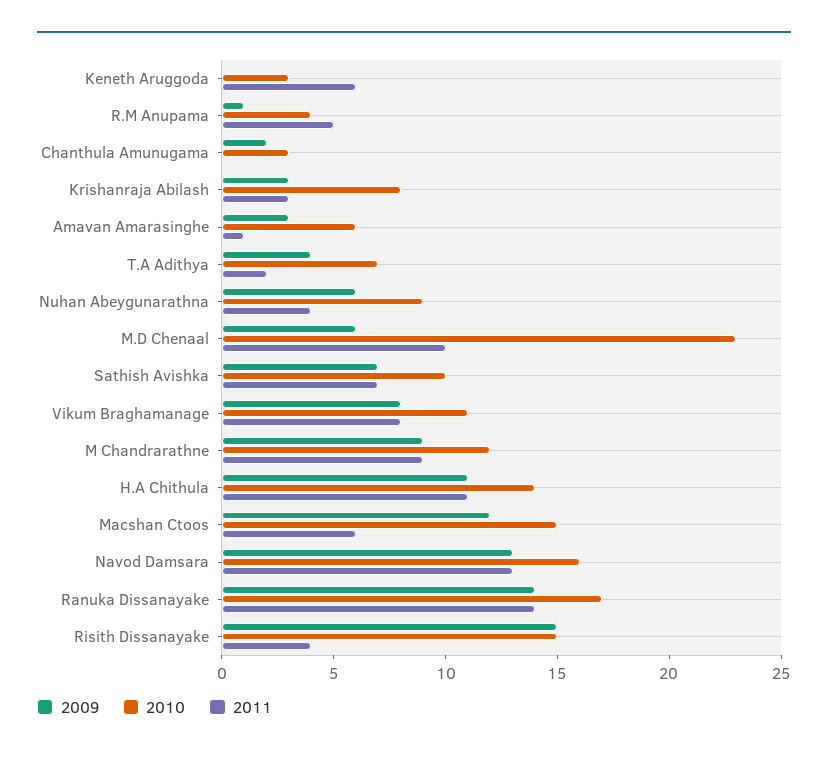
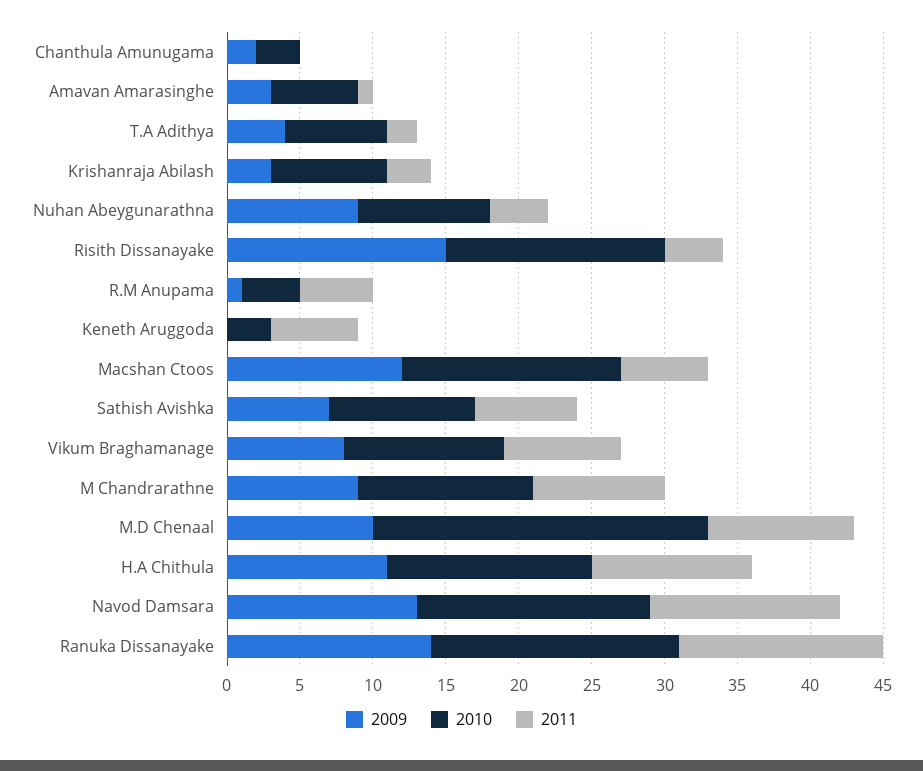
  {
    "2009": {
      "Keneth Aruggoda": 0,
      "R.M Anupama": 1,
      "Chanthula Amunugama": 2,
      "Krishanraja Abilash": 3,
      "Amavan Amarasinghe": 3,
      "T.A Adithya": 4,
-     "Nuhan Abeygunarathna": 6,
+     "Nuhan Abeygunarathna": 9,
-     "M.D Chenaal": 6,
+     "M.D Chenaal": 10,
      "Sathish Avishka": 7,
      "Vikum Braghamanage": 8,
      "M Chandrarathne": 9,
      "H.A Chithula": 11,
      "Macshan Ctoos": 12,
      "Navod Damsara": 13,
      "Ranuka Dissanayake": 14,
      "Risith Dissanayake": 15
    },
    "2010": {
      "Keneth Aruggoda": 3,
      "R.M Anupama": 4,
      "Chanthula Amunugama": 3,
      "Krishanraja Abilash": 8,
      "Amavan Amarasinghe": 6,
      "T.A Adithya": 7,
      "Nuhan Abeygunarathna": 9,
      "M.D Chenaal": 23,
      "Sathish Avishka": 10,
      "Vikum Braghamanage": 11,
      "M Chandrarathne": 12,
      "H.A Chithula": 14,
      "Macshan Ctoos": 15,
      "Navod Damsara": 16,
      "Ranuka Dissanayake": 17,
      "Risith Dissanayake": 15
    },
    "2011": {
      "Keneth Aruggoda": 6,
      "R.M Anupama": 5,
      "Chanthula Amunugama": 0,
      "Krishanraja Abilash": 3,
      "Amavan Amarasinghe": 1,
      "T.A Adithya": 2,
      "Nuhan Abeygunarathna": 4,
      "M.D Chenaal": 10,
      "Sathish Avishka": 7,
      "Vikum Braghamanage": 8,
      "M Chandrarathne": 9,
      "H.A Chithula": 11,
      "Macshan Ctoos": 6,
      "Navod Damsara": 13,
      "Ranuka Dissanayake": 14,
      "Risith Dissanayake": 4
    }
  }

